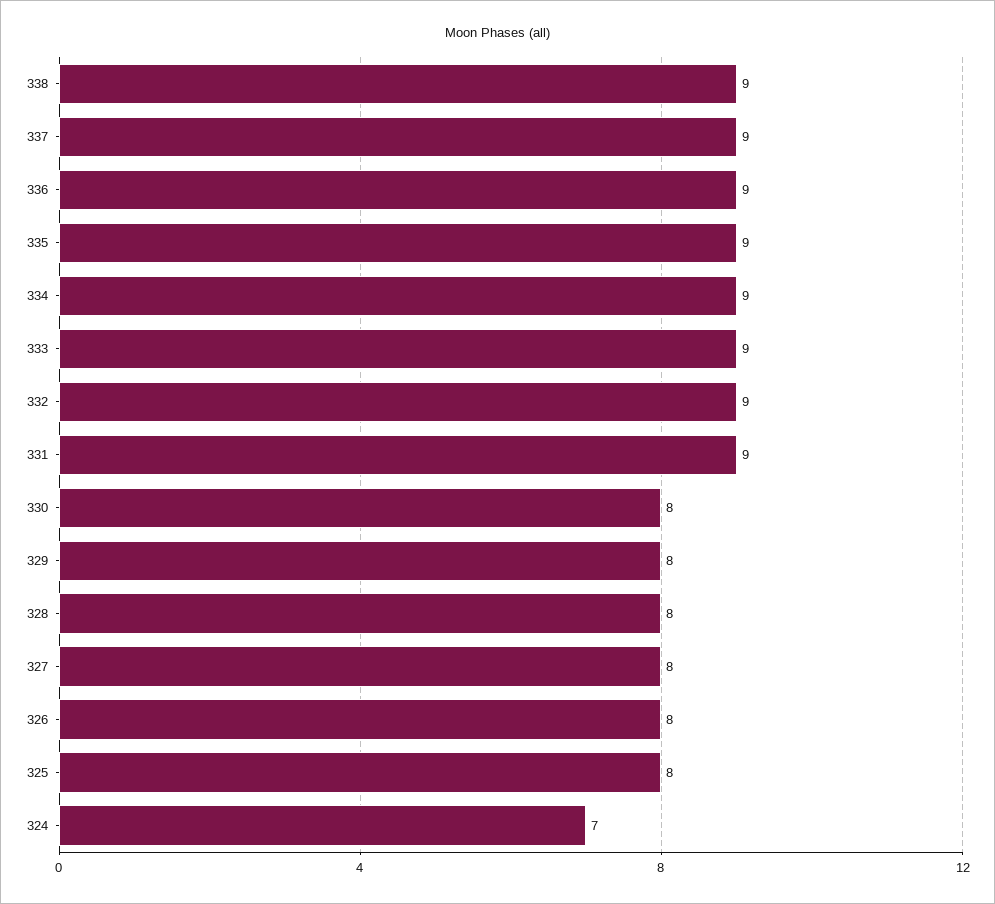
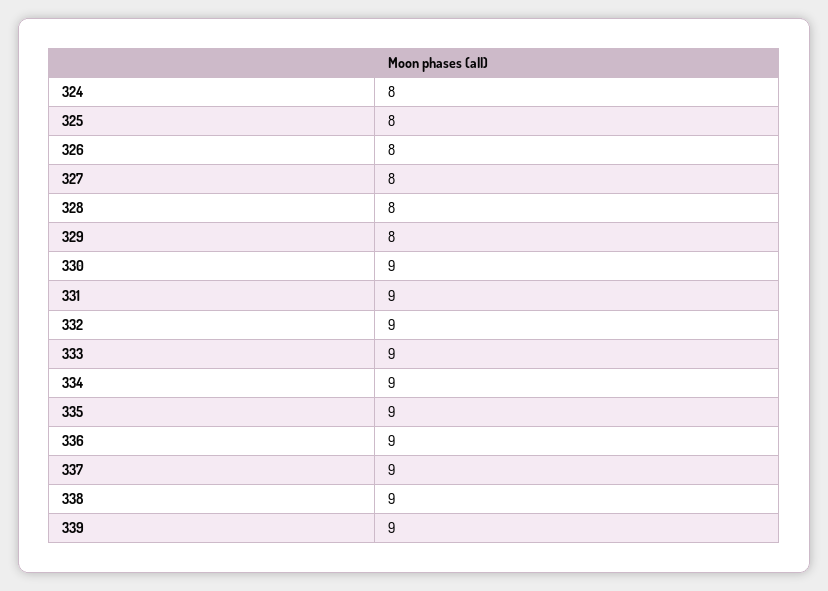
  {
    "338": 9,
    "337": 9,
    "336": 9,
    "335": 9,
    "334": 9,
    "333": 9,
    "332": 9,
    "331": 9,
-   "330": 8,
+   "330": 9,
    "329": 8,
    "328": 8,
    "327": 8,
    "326": 8,
    "325": 8,
-   "324": 7
+   "324": 8,
+   "339": 9
  }

